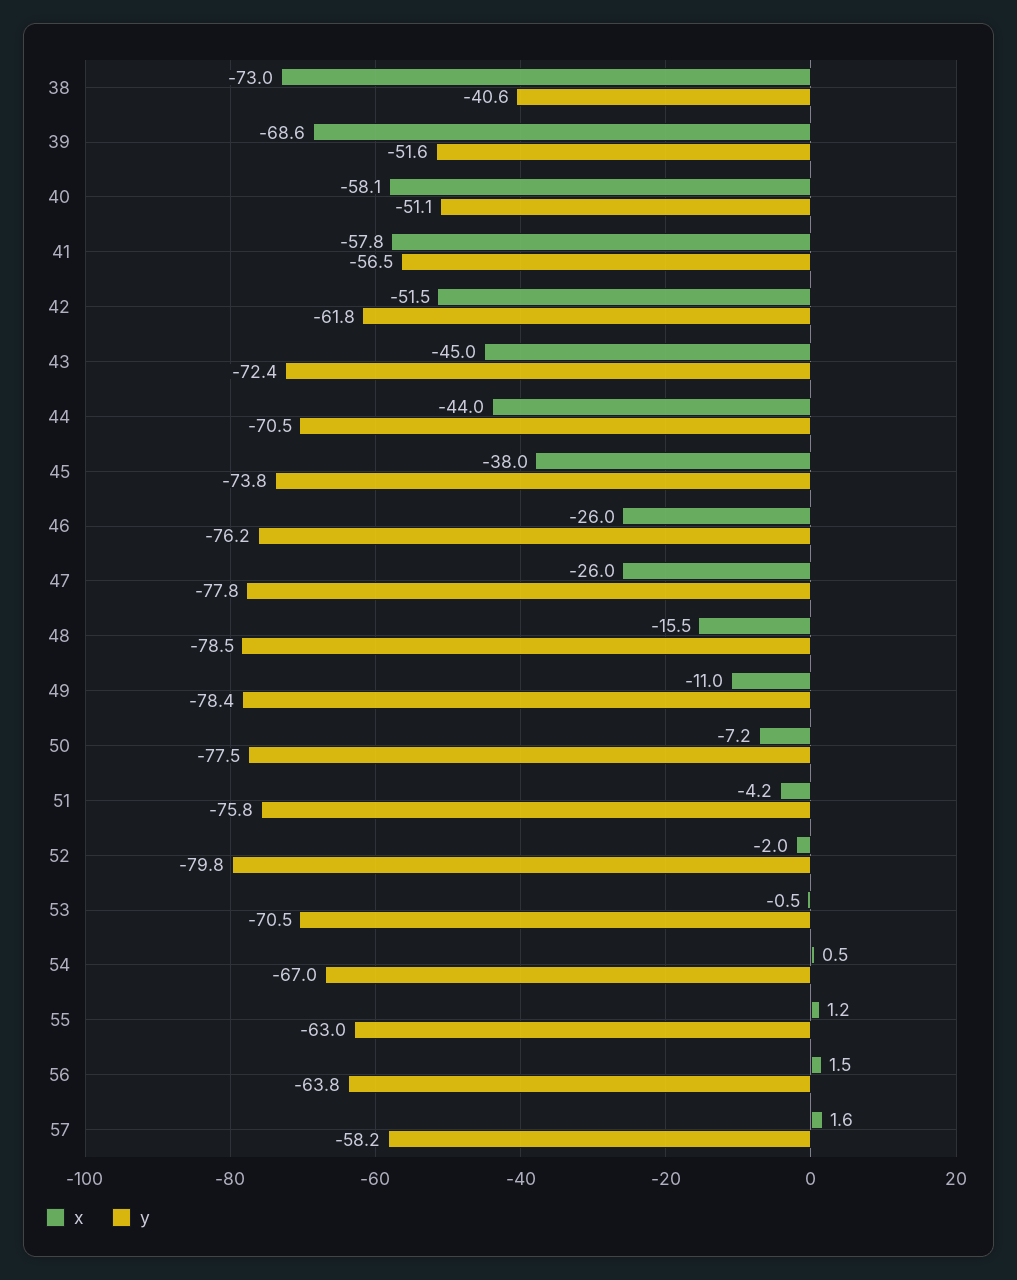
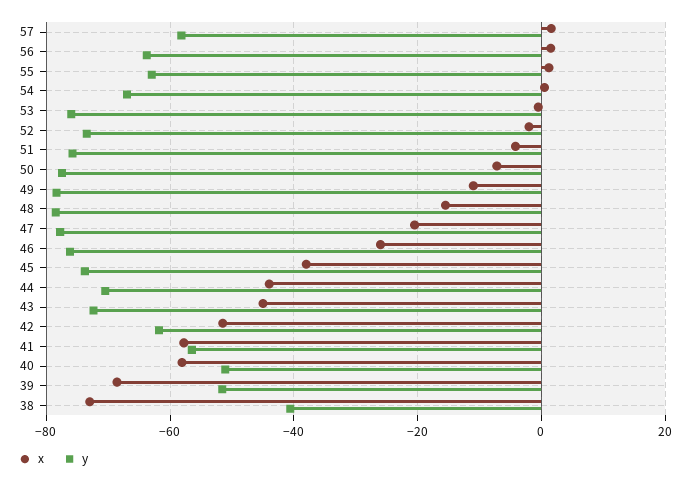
  {
    "x": {
      "38": -73,
      "39": -68.6,
      "40": -58.1,
      "41": -57.8,
      "42": -51.5,
      "43": -45,
      "44": -44,
      "45": -38,
      "46": -26,
-     "47": -26,
+     "47": -20,
      "48": -15.5,
      "49": -11,
      "50": -7.2,
      "51": -4.2,
      "52": -2,
      "53": -0.5,
      "54": 0.5,
      "55": 1.2,
      "56": 1.5,
      "57": 1.6
    },
    "y": {
      "38": -40.6,
      "39": -51.6,
      "40": -51.1,
      "41": -56.5,
      "42": -61.8,
      "43": -72.4,
      "44": -70.5,
      "45": -73.8,
      "46": -76.2,
      "47": -77.8,
      "48": -78.5,
      "49": -78.4,
      "50": -77.5,
      "51": -75.8,
-     "52": -79.8,
+     "52": -74,
-     "53": -70.5,
+     "53": -76,
      "54": -67,
      "55": -63,
      "56": -63.8,
      "57": -58.2
    }
  }

